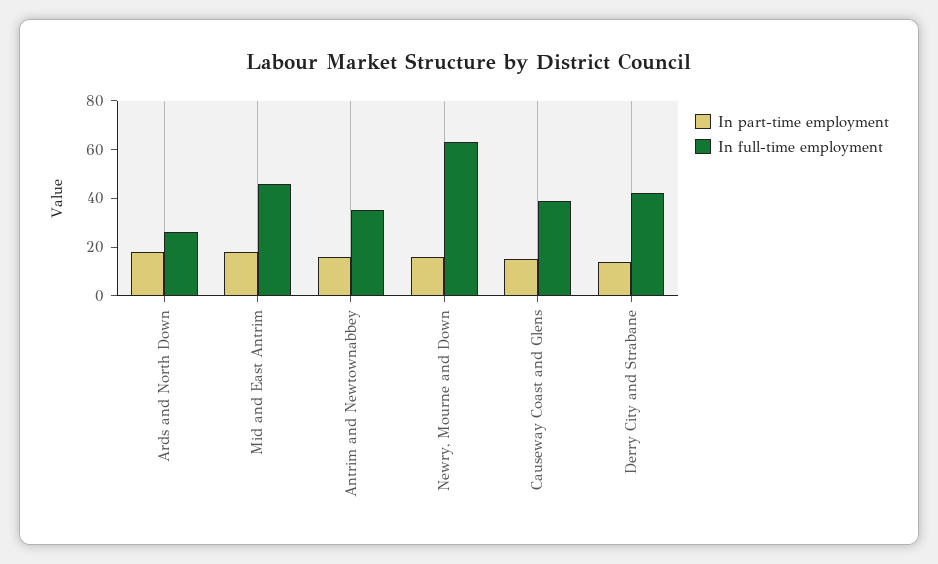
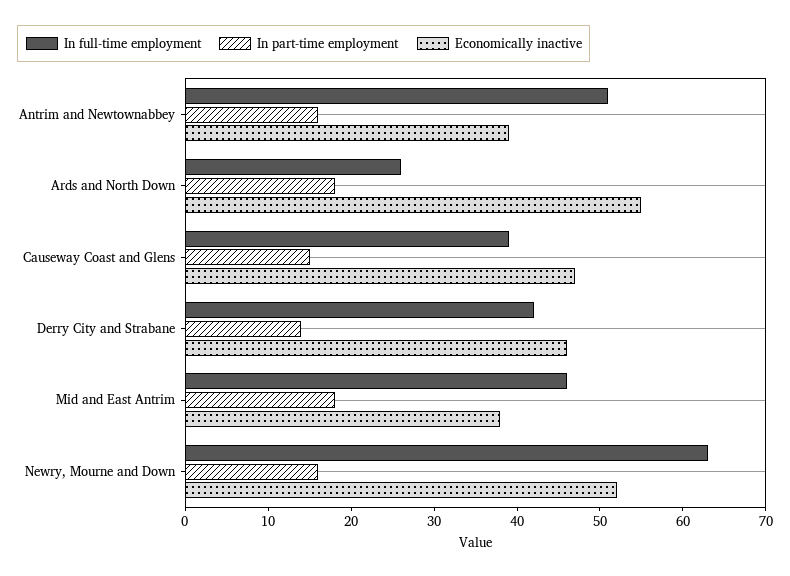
  {
    "In part-time employment": {
      "Ards and North Down": 18,
      "Mid and East Antrim": 18,
      "Antrim and Newtownabbey": 16,
      "Newry, Mourne and Down": 16,
      "Causeway Coast and Glens": 15,
      "Derry City and Strabane": 14
    },
    "In full-time employment": {
      "Ards and North Down": 26,
      "Mid and East Antrim": 46,
-     "Antrim and Newtownabbey": 35,
+     "Antrim and Newtownabbey": 51,
      "Newry, Mourne and Down": 63,
      "Causeway Coast and Glens": 39,
      "Derry City and Strabane": 42
-   }
+   },
+   "Economically inactive": {
+     "Antrim and Newtownabbey": 39,
+     "Ards and North Down": 55,
+     "Causeway Coast and Glens": 47,
+     "Derry City and Strabane": 46,
+     "Mid and East Antrim": 38,
+     "Newry, Mourne and Down": 52
+   }
  }

